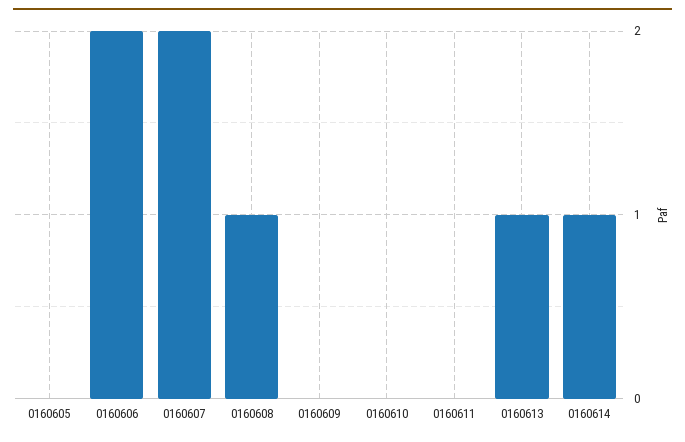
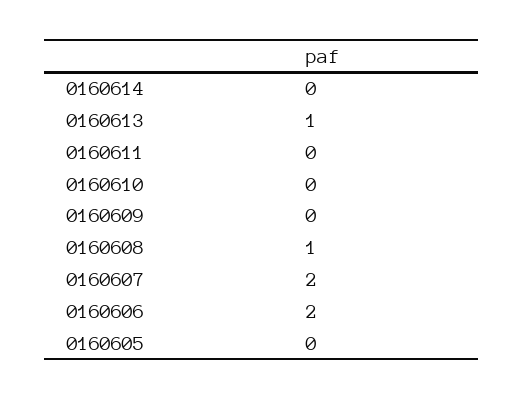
  {
    "0160605": 0,
    "0160606": 2,
    "0160607": 2,
    "0160608": 1,
    "0160609": 0,
    "0160610": 0,
    "0160611": 0,
    "0160613": 1,
-   "0160614": 1
+   "0160614": 0
  }

